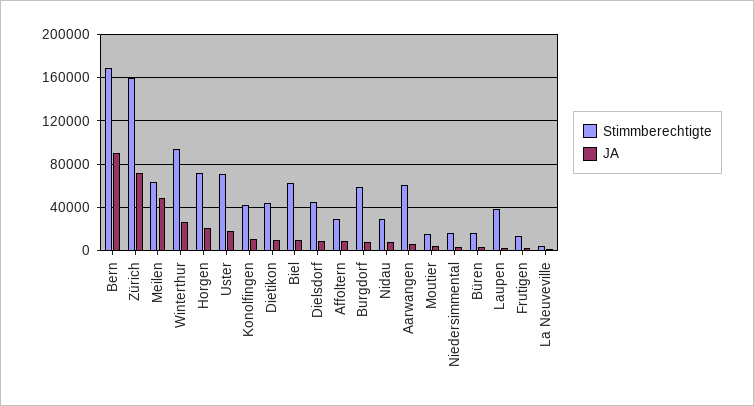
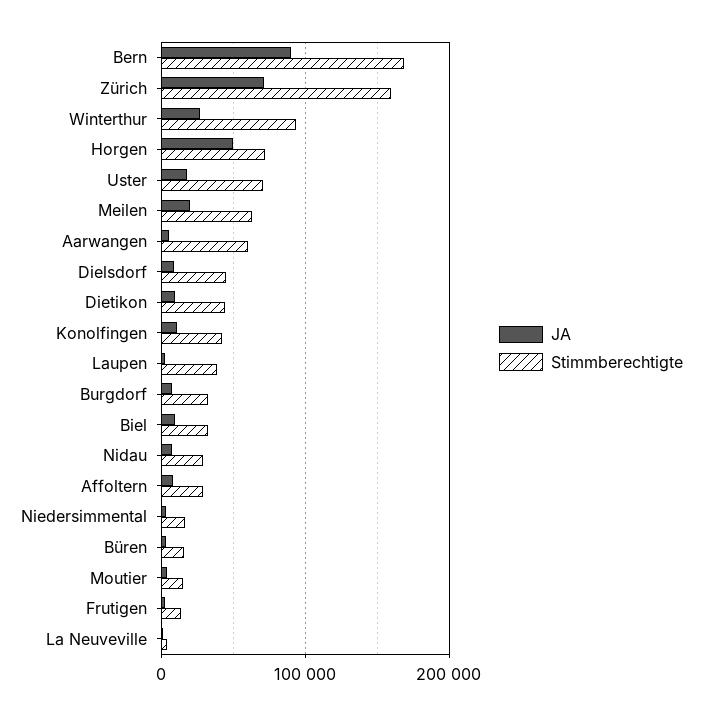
  {
    "Stimmberechtigte": {
      "Bern": 170000,
      "Zürich": 160000,
      "Meilen": 60000,
      "Winterthur": 90000,
      "Horgen": 70000,
      "Uster": 70000,
      "Konolfingen": 40000,
      "Dietikon": 40000,
-     "Biel": 60000,
+     "Biel": 30000,
      "Dielsdorf": 50000,
      "Affoltern": 30000,
-     "Burgdorf": 60000,
+     "Burgdorf": 30000,
      "Nidau": 30000,
      "Aarwangen": 60000,
      "Moutier": 20000,
      "Niedersimmental": 20000,
      "Büren": 20000,
      "Laupen": 40000,
      "Frutigen": 10000,
      "La Neuveville": 0
    },
    "JA": {
      "Bern": 90000,
      "Zürich": 70000,
-     "Meilen": 50000,
+     "Meilen": 20000,
      "Winterthur": 30000,
-     "Horgen": 20000,
+     "Horgen": 50000,
      "Uster": 20000,
      "Konolfingen": 10000,
      "Dietikon": 10000,
      "Biel": 10000,
      "Dielsdorf": 10000,
      "Affoltern": 10000,
      "Burgdorf": 10000,
      "Nidau": 10000,
      "Aarwangen": 10000,
      "Moutier": 0,
      "Niedersimmental": 0,
      "Büren": 0,
      "Laupen": 0,
      "Frutigen": 0,
      "La Neuveville": 0
    }
  }

